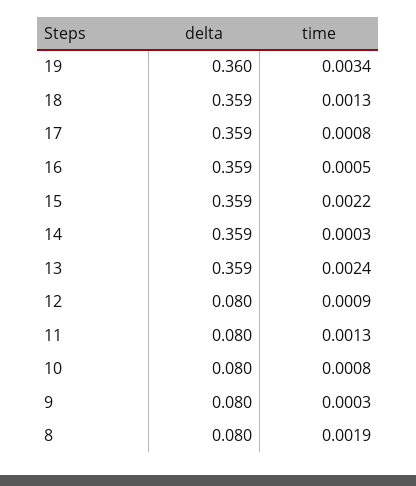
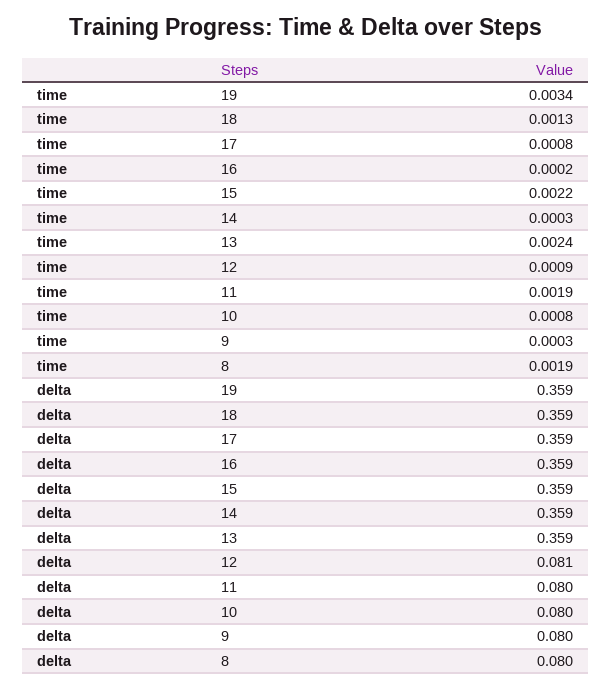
  {
    "delta": {
-     "19": 0.36,
+     "19": 0.359,
      "18": 0.359,
      "17": 0.359,
      "16": 0.359,
      "15": 0.359,
      "14": 0.359,
      "13": 0.359,
-     "12": 0.08,
+     "12": 0.081,
      "11": 0.08,
      "10": 0.08,
      "9": 0.08,
      "8": 0.08
    },
    "time": {
      "19": 0.0034,
      "18": 0.0013,
      "17": 0.0008,
-     "16": 0.0005,
+     "16": 0.0002,
      "15": 0.0022,
      "14": 0.0003,
      "13": 0.0024,
      "12": 0.0009,
-     "11": 0.0013,
+     "11": 0.0019,
      "10": 0.0008,
      "9": 0.0003,
      "8": 0.0019
    }
  }

